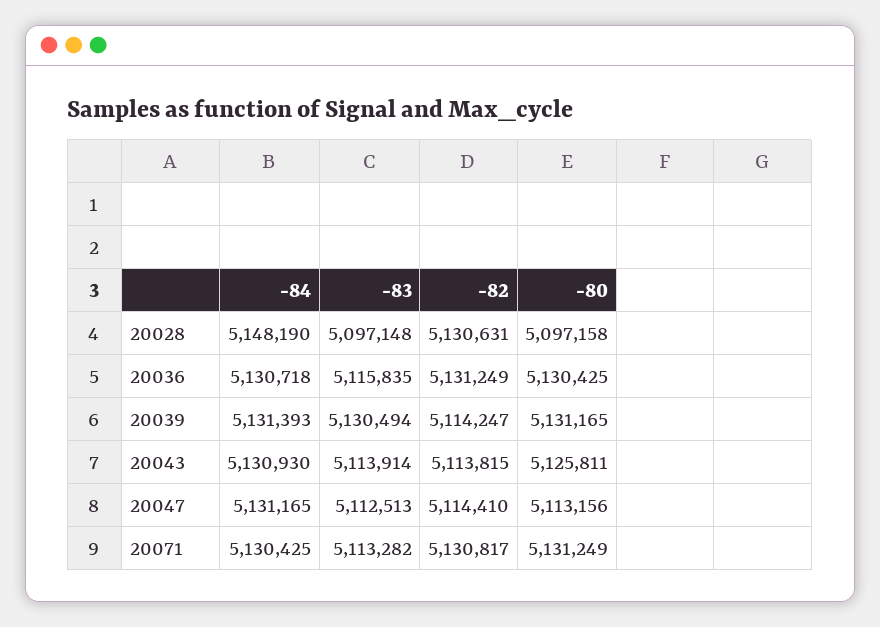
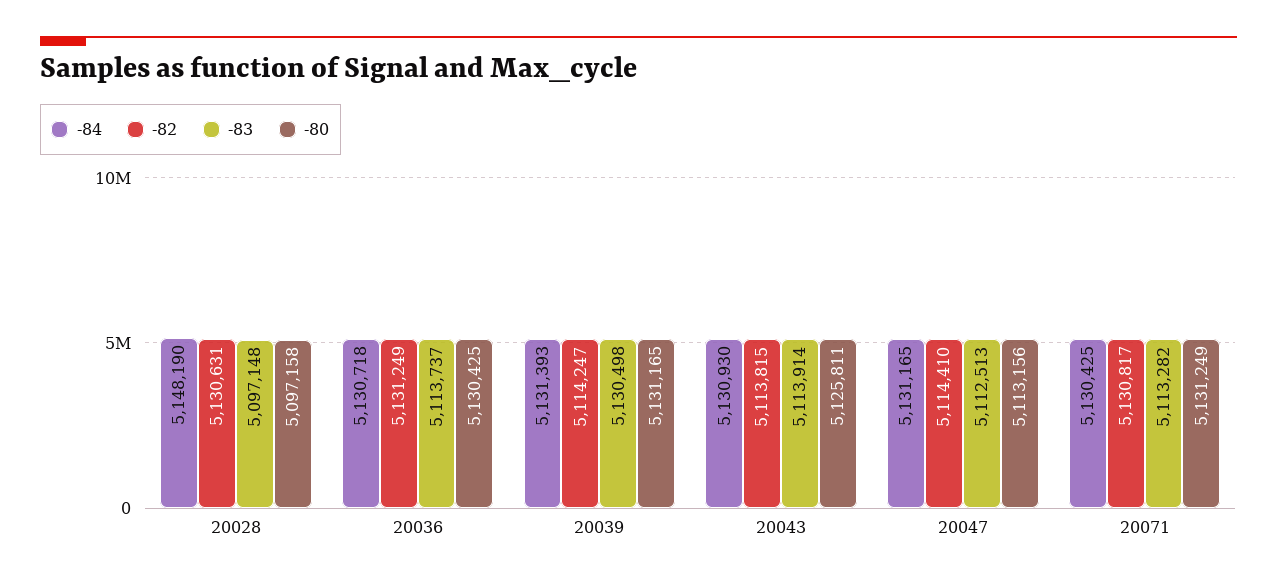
  {
    "-84": {
      "20028": 5148190,
      "20036": 5130718,
      "20039": 5131393,
      "20043": 5130930,
      "20047": 5131165,
      "20071": 5130425
    },
    "-83": {
      "20028": 5097148,
-     "20036": 5115835,
+     "20036": 5113737,
-     "20039": 5130494,
+     "20039": 5130498,
      "20043": 5113914,
      "20047": 5112513,
      "20071": 5113282
    },
    "-82": {
      "20028": 5130631,
      "20036": 5131249,
      "20039": 5114247,
      "20043": 5113815,
      "20047": 5114410,
      "20071": 5130817
    },
    "-80": {
      "20028": 5097158,
      "20036": 5130425,
      "20039": 5131165,
      "20043": 5125811,
      "20047": 5113156,
      "20071": 5131249
    }
  }

